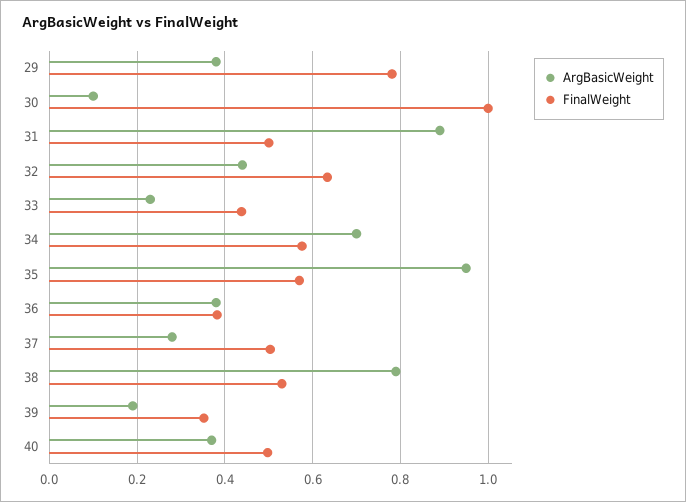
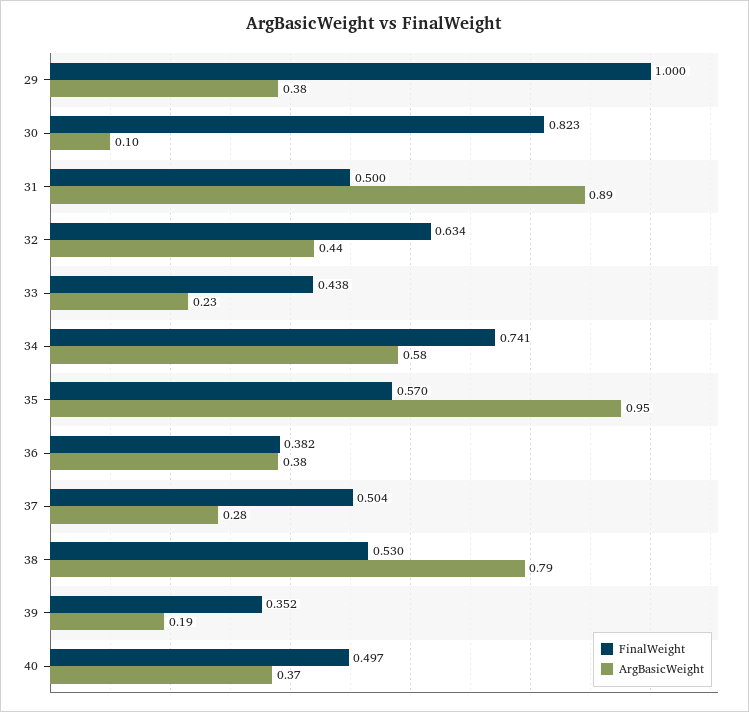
  {
    "ArgBasicWeight": {
      "29": 0.38,
      "30": 0.1,
      "31": 0.89,
      "32": 0.44,
      "33": 0.23,
-     "34": 0.7,
+     "34": 0.58,
      "35": 0.95,
      "36": 0.38,
      "37": 0.28,
      "38": 0.79,
      "39": 0.19,
      "40": 0.37
    },
    "FinalWeight": {
-     "29": 0.78,
+     "29": 1,
-     "30": 1,
+     "30": 0.823,
      "31": 0.5,
      "32": 0.634,
      "33": 0.438,
-     "34": 0.58,
+     "34": 0.741,
      "35": 0.57,
      "36": 0.382,
      "37": 0.504,
      "38": 0.53,
      "39": 0.352,
      "40": 0.497
    }
  }

